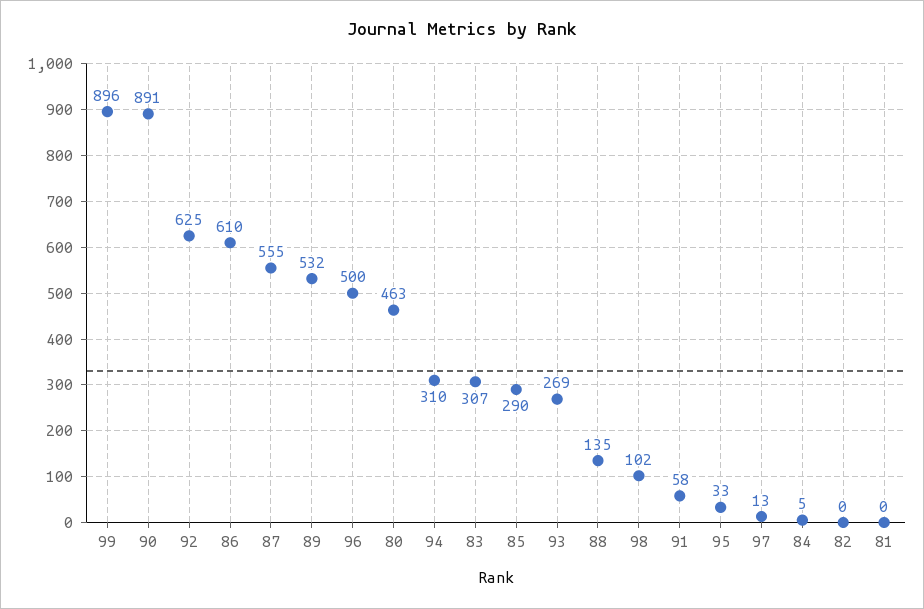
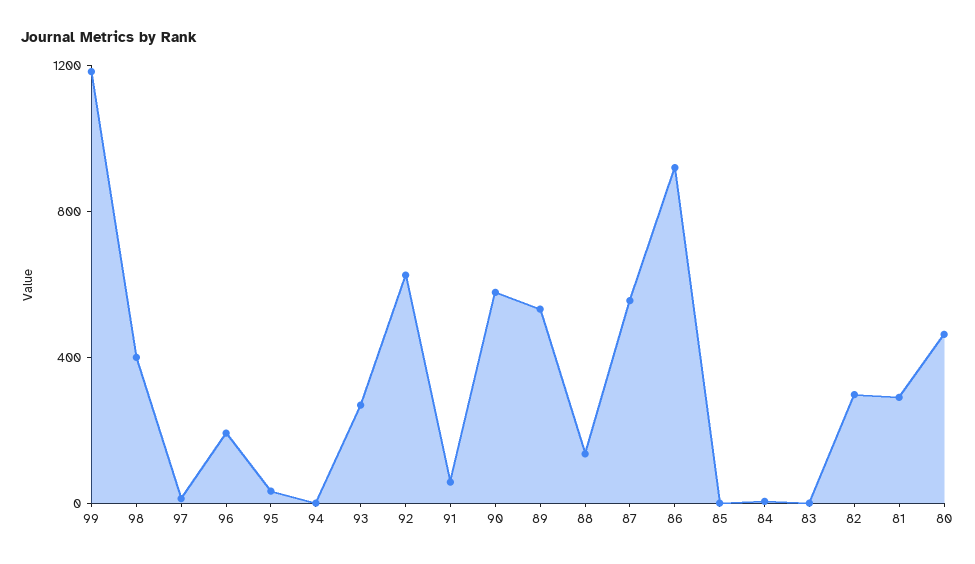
  {
-   "99": 896,
+   "99": 1200,
-   "90": 891,
+   "90": 600,
    "92": 625,
-   "86": 610,
+   "86": 900,
    "87": 555,
    "89": 532,
-   "96": 500,
+   "96": 200,
    "80": 463,
-   "94": 310,
+   "94": 0,
-   "83": 307,
+   "83": 0,
-   "85": 290,
+   "85": 0,
    "93": 269,
    "88": 135,
-   "98": 102,
+   "98": 400,
    "91": 58,
    "95": 33,
    "97": 13,
    "84": 5,
-   "82": 0,
+   "82": 300,
-   "81": 0
+   "81": 300
  }

